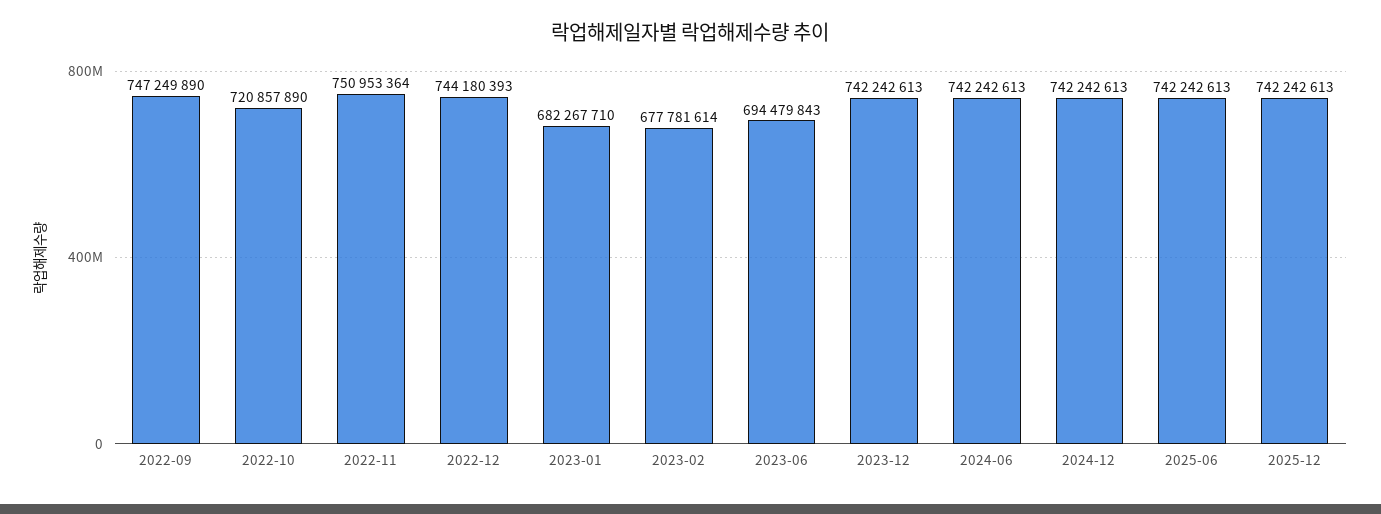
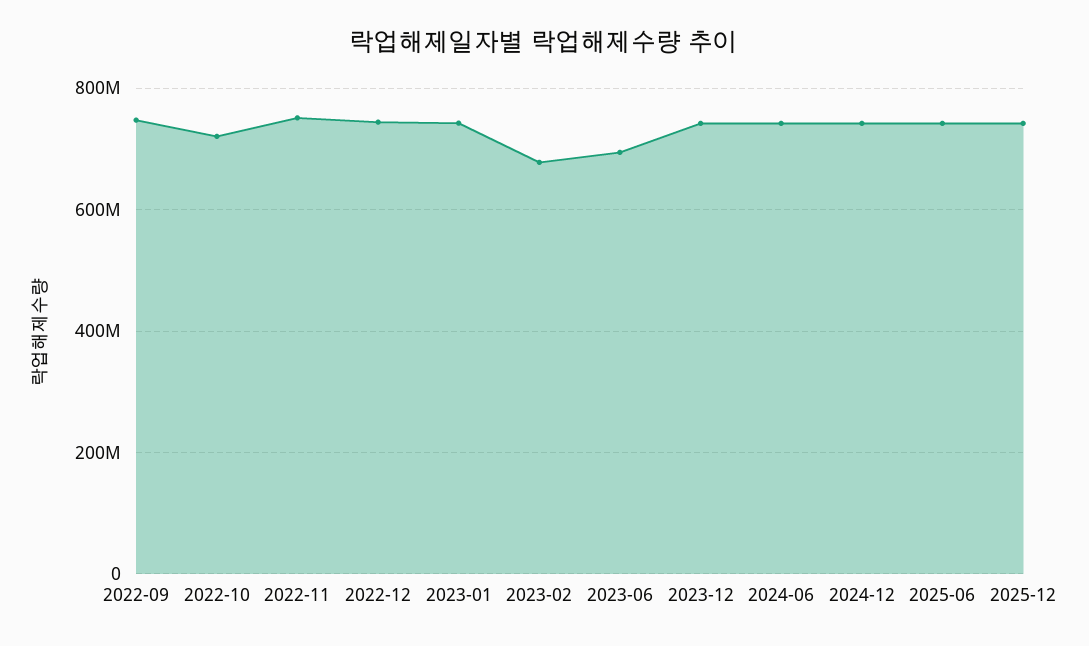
  {
    "2022-09": 747249890,
    "2022-10": 720857890,
    "2022-11": 750953364,
    "2022-12": 744180393,
-   "2023-01": 682267710,
+   "2023-01": 740000000,
    "2023-02": 677781614,
    "2023-06": 694479843,
    "2023-12": 742242613,
    "2024-06": 742242613,
    "2024-12": 742242613,
    "2025-06": 742242613,
    "2025-12": 742242613
  }

